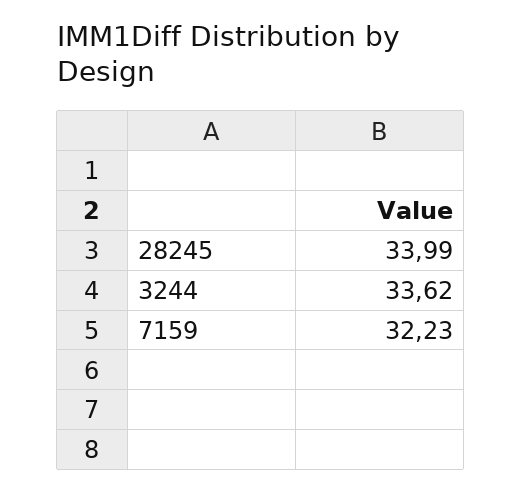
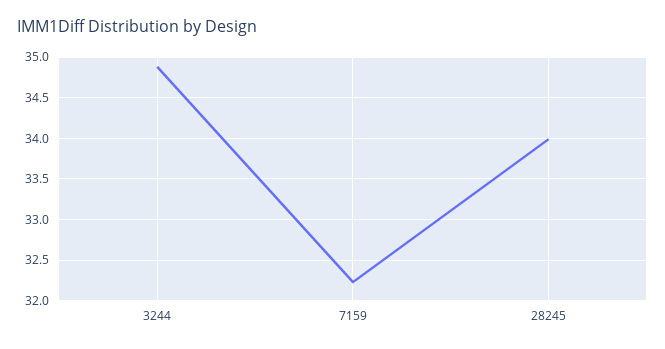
  {
    "28245": 33.99,
-   "3244": 33.62,
+   "3244": 34.9,
    "7159": 32.23
  }

